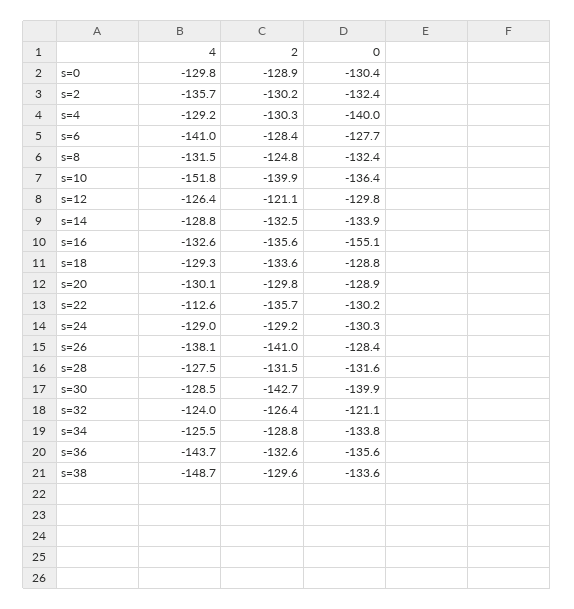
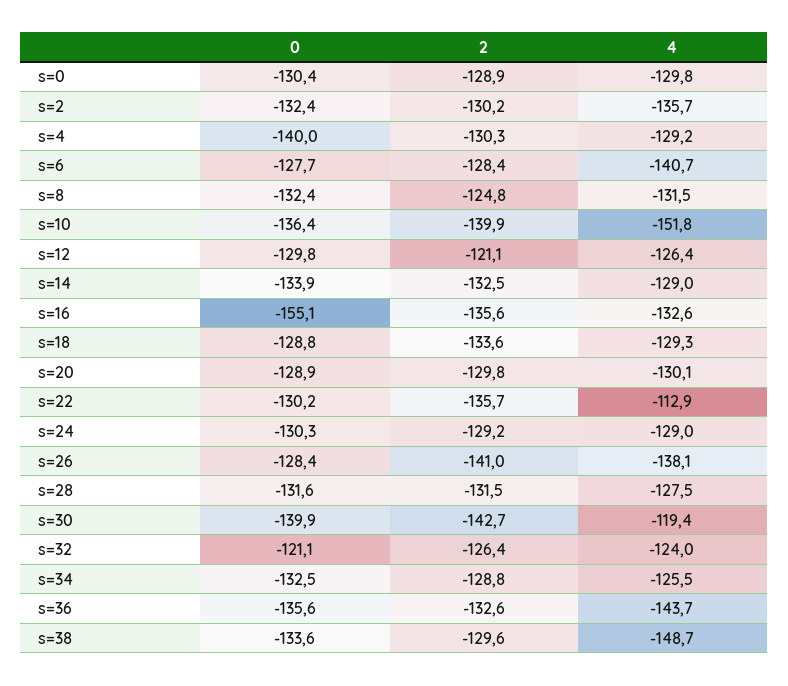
  {
    "4": {
      "s=0": -129.8,
      "s=2": -135.7,
      "s=4": -129.2,
-     "s=6": -141,
+     "s=6": -140.7,
      "s=8": -131.5,
      "s=10": -151.8,
      "s=12": -126.4,
-     "s=14": -128.8,
+     "s=14": -129,
      "s=16": -132.6,
      "s=18": -129.3,
      "s=20": -130.1,
-     "s=22": -112.6,
+     "s=22": -112.9,
      "s=24": -129,
      "s=26": -138.1,
      "s=28": -127.5,
-     "s=30": -128.5,
+     "s=30": -119.4,
      "s=32": -124,
      "s=34": -125.5,
      "s=36": -143.7,
      "s=38": -148.7
    },
    "2": {
      "s=0": -128.9,
      "s=2": -130.2,
      "s=4": -130.3,
      "s=6": -128.4,
      "s=8": -124.8,
      "s=10": -139.9,
      "s=12": -121.1,
      "s=14": -132.5,
      "s=16": -135.6,
      "s=18": -133.6,
      "s=20": -129.8,
      "s=22": -135.7,
      "s=24": -129.2,
      "s=26": -141,
      "s=28": -131.5,
      "s=30": -142.7,
      "s=32": -126.4,
      "s=34": -128.8,
      "s=36": -132.6,
      "s=38": -129.6
    },
    "0": {
      "s=0": -130.4,
      "s=2": -132.4,
      "s=4": -140,
      "s=6": -127.7,
      "s=8": -132.4,
      "s=10": -136.4,
      "s=12": -129.8,
      "s=14": -133.9,
      "s=16": -155.1,
      "s=18": -128.8,
      "s=20": -128.9,
      "s=22": -130.2,
      "s=24": -130.3,
      "s=26": -128.4,
      "s=28": -131.6,
      "s=30": -139.9,
      "s=32": -121.1,
-     "s=34": -133.8,
+     "s=34": -132.5,
      "s=36": -135.6,
      "s=38": -133.6
    }
  }

